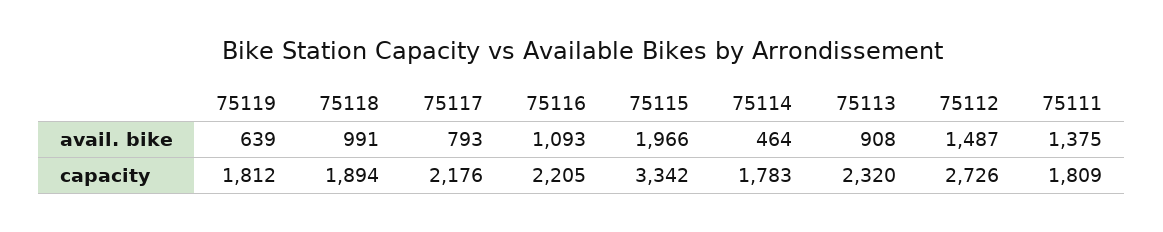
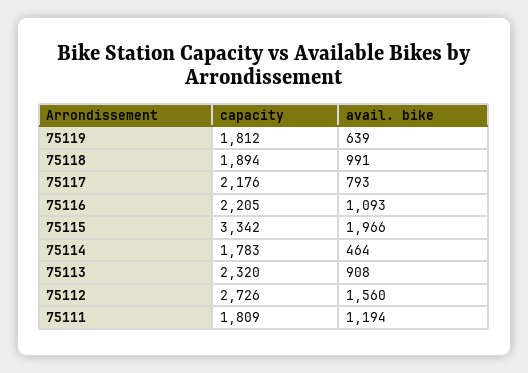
  {
    "75119": {
      "avail. bike": 639,
      "capacity": 1812
    },
    "75118": {
      "avail. bike": 991,
      "capacity": 1894
    },
    "75117": {
      "avail. bike": 793,
      "capacity": 2176
    },
    "75116": {
      "avail. bike": 1093,
      "capacity": 2205
    },
    "75115": {
      "avail. bike": 1966,
      "capacity": 3342
    },
    "75114": {
      "avail. bike": 464,
      "capacity": 1783
    },
    "75113": {
      "avail. bike": 908,
      "capacity": 2320
    },
    "75112": {
-     "avail. bike": 1487,
+     "avail. bike": 1560,
      "capacity": 2726
    },
    "75111": {
-     "avail. bike": 1375,
+     "avail. bike": 1194,
      "capacity": 1809
    }
  }

